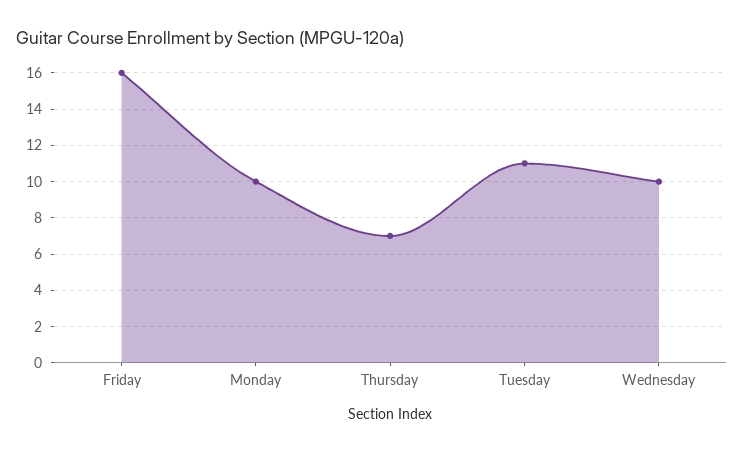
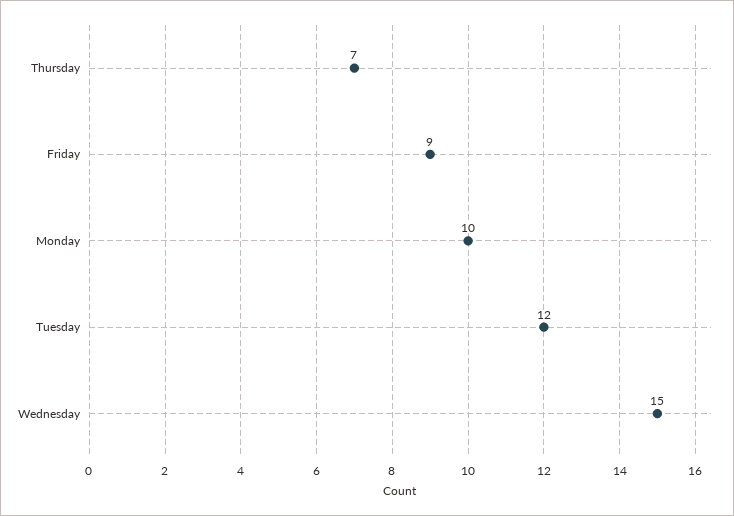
  {
-   "Friday": 16,
+   "Friday": 9,
    "Monday": 10,
    "Thursday": 7,
-   "Tuesday": 11,
+   "Tuesday": 12,
-   "Wednesday": 10
+   "Wednesday": 15
  }

